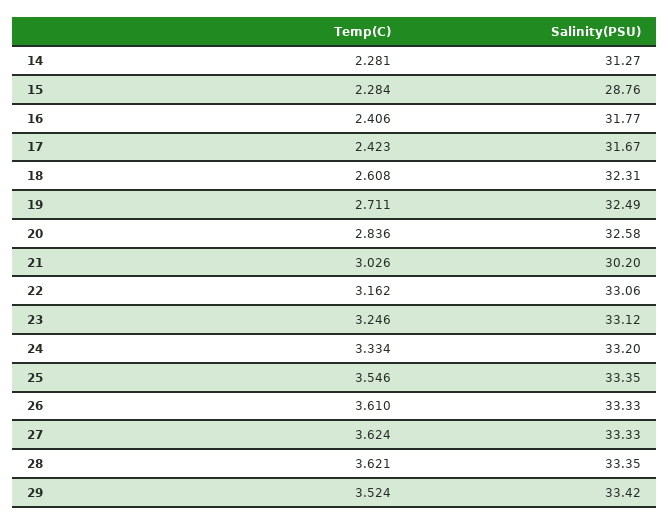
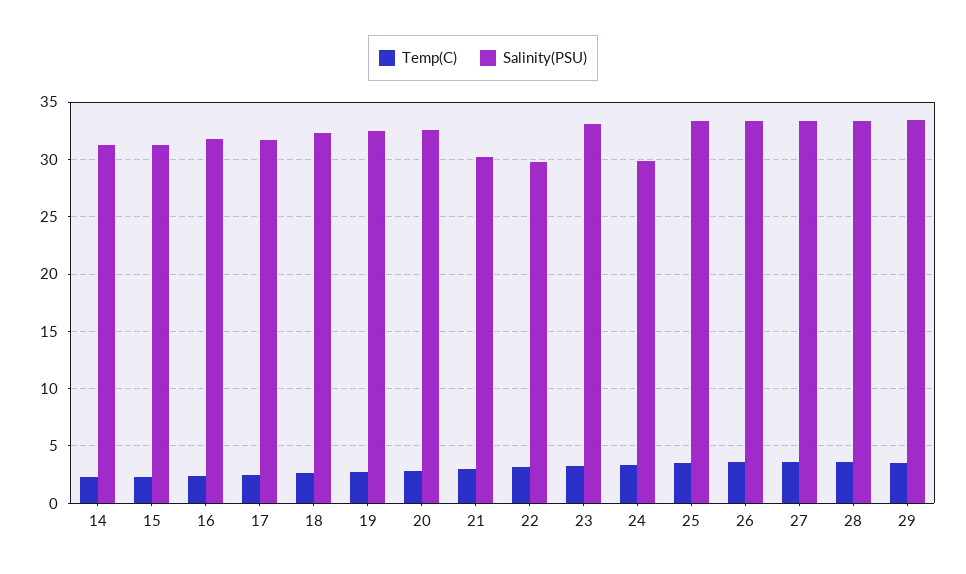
  {
    "Temp(C)": {
      "14": 2.281,
      "15": 2.284,
      "16": 2.406,
      "17": 2.423,
      "18": 2.608,
      "19": 2.711,
      "20": 2.836,
      "21": 3.026,
      "22": 3.162,
      "23": 3.246,
      "24": 3.334,
      "25": 3.546,
      "26": 3.61,
      "27": 3.624,
      "28": 3.621,
      "29": 3.524
    },
    "Salinity(PSU)": {
      "14": 31.27,
-     "15": 28.76,
+     "15": 31,
      "16": 31.77,
      "17": 31.67,
      "18": 32.31,
      "19": 32.49,
      "20": 32.58,
      "21": 30.2,
-     "22": 33.06,
+     "22": 30,
      "23": 33.12,
-     "24": 33.2,
+     "24": 30,
      "25": 33.35,
      "26": 33.33,
      "27": 33.33,
      "28": 33.35,
      "29": 33.42
    }
  }

